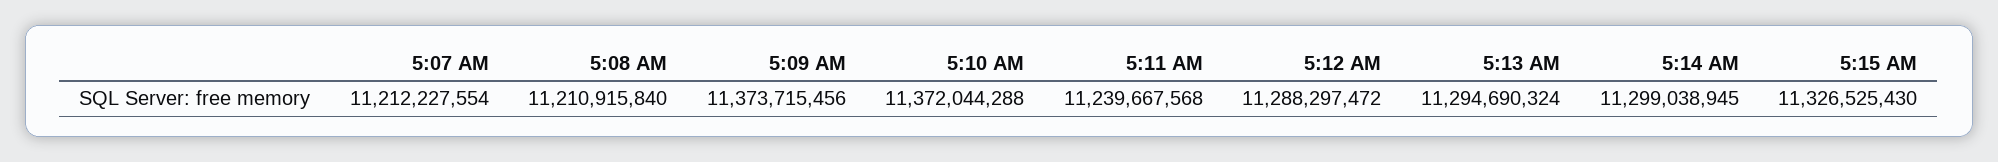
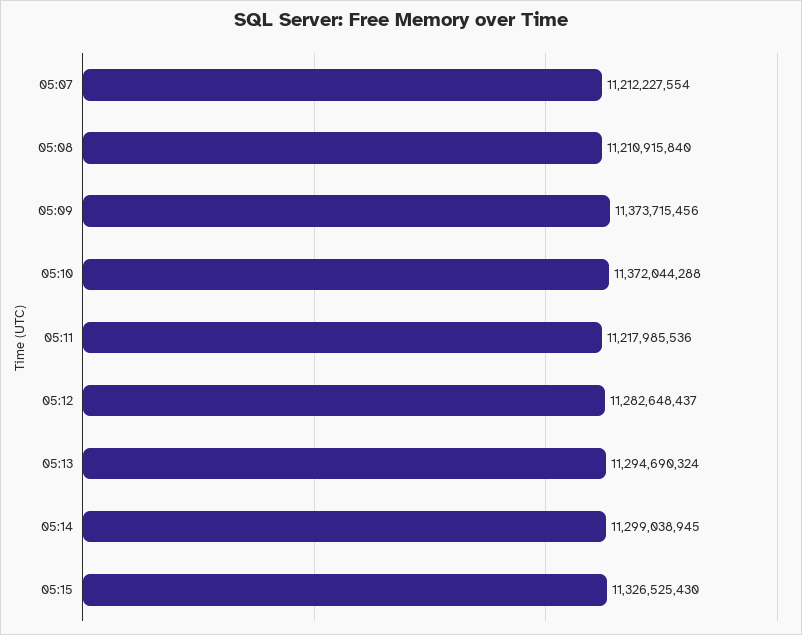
  {
    "5:07 AM": 11212227554,
    "5:08 AM": 11210915840,
    "5:09 AM": 11373715456,
    "5:10 AM": 11372044288,
-   "5:11 AM": 11239667568,
+   "5:11 AM": 11217985536,
-   "5:12 AM": 11288297472,
+   "5:12 AM": 11282648437,
    "5:13 AM": 11294690324,
    "5:14 AM": 11299038945,
    "5:15 AM": 11326525430
  }

